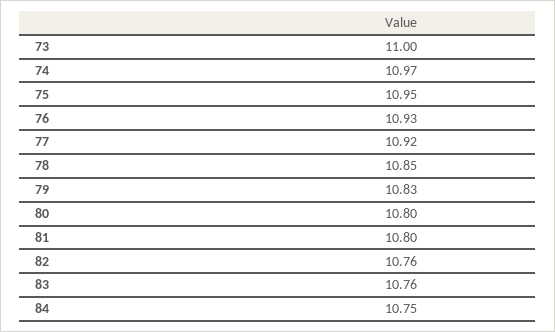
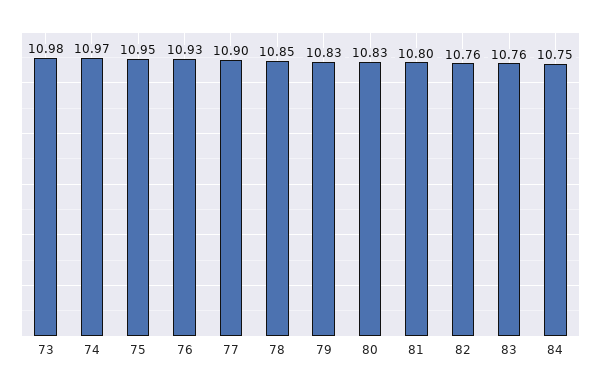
  {
-   "73": 11,
+   "73": 10.98,
    "74": 10.97,
    "75": 10.95,
    "76": 10.93,
-   "77": 10.92,
+   "77": 10.9,
    "78": 10.85,
    "79": 10.83,
-   "80": 10.8,
+   "80": 10.83,
    "81": 10.8,
    "82": 10.76,
    "83": 10.76,
    "84": 10.75
  }

